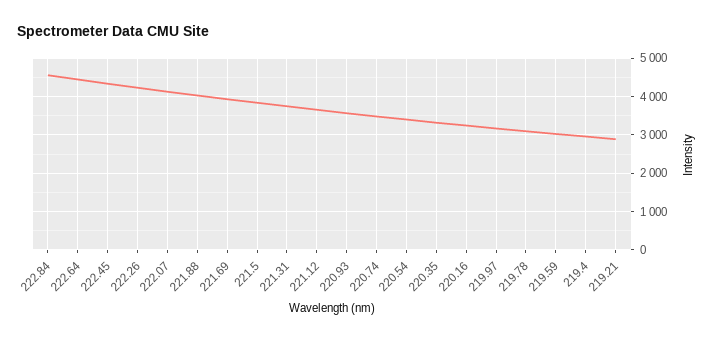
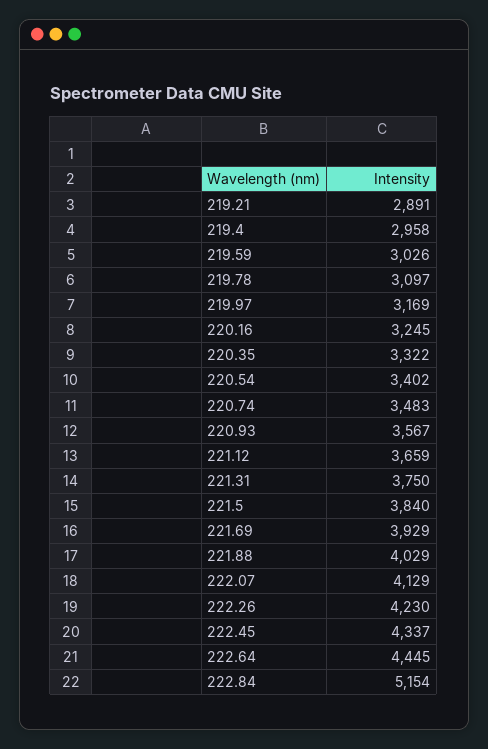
  {
-   "222.84": 4600,
+   "222.84": 5154,
    "222.64": 4445,
    "222.45": 4337,
    "222.26": 4230,
    "222.07": 4129,
    "221.88": 4029,
    "221.69": 3929,
    "221.5": 3840,
    "221.31": 3750,
    "221.12": 3659,
    "220.93": 3567,
    "220.74": 3483,
    "220.54": 3402,
    "220.35": 3322,
    "220.16": 3245,
    "219.97": 3169,
    "219.78": 3097,
    "219.59": 3026,
    "219.4": 2958,
    "219.21": 2891
  }

